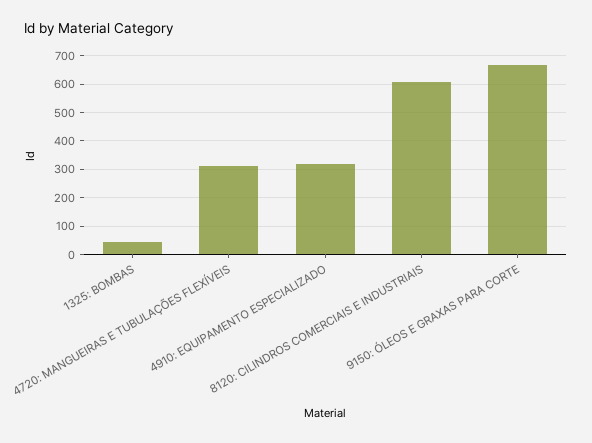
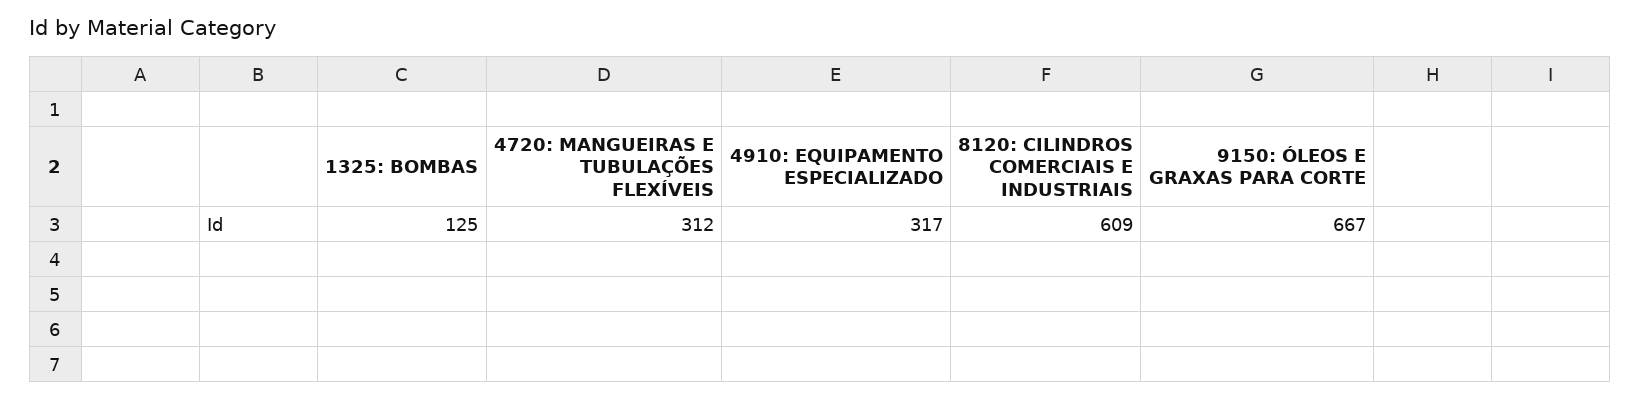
  {
-   "1325: BOMBAS": 50,
+   "1325: BOMBAS": 125,
    "4720: MANGUEIRAS E TUBULAÇÕES FLEXÍVEIS": 312,
    "4910: EQUIPAMENTO ESPECIALIZADO": 317,
    "8120: CILINDROS COMERCIAIS E INDUSTRIAIS": 609,
    "9150: ÓLEOS E GRAXAS PARA CORTE": 667
  }

